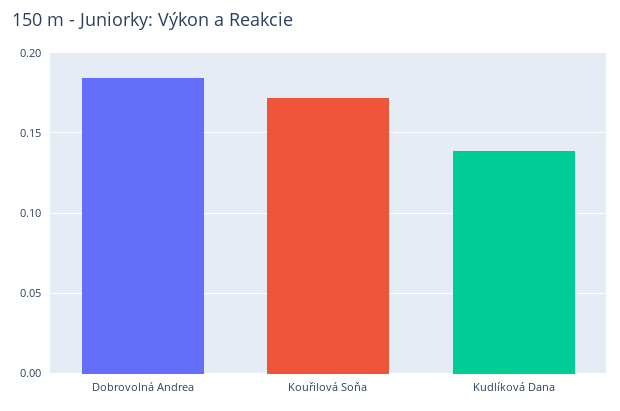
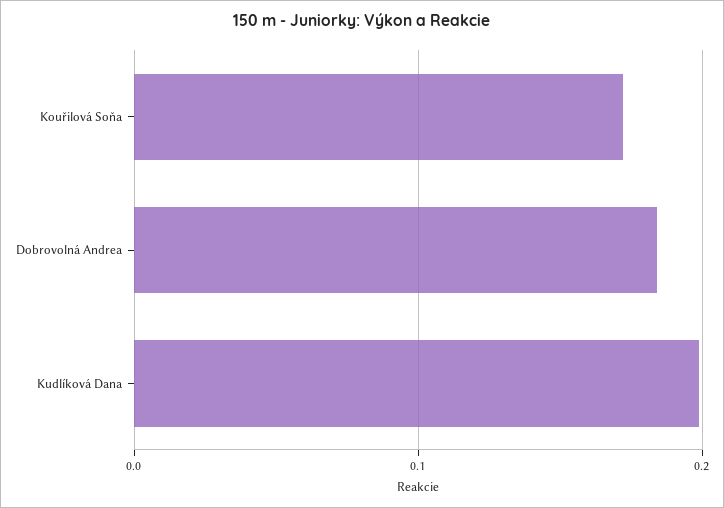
  {
    "Dobrovolná Andrea": 0.185,
    "Kouřilová Soňa": 0.17,
-   "Kudlíková Dana": 0.14
+   "Kudlíková Dana": 0.2
  }

